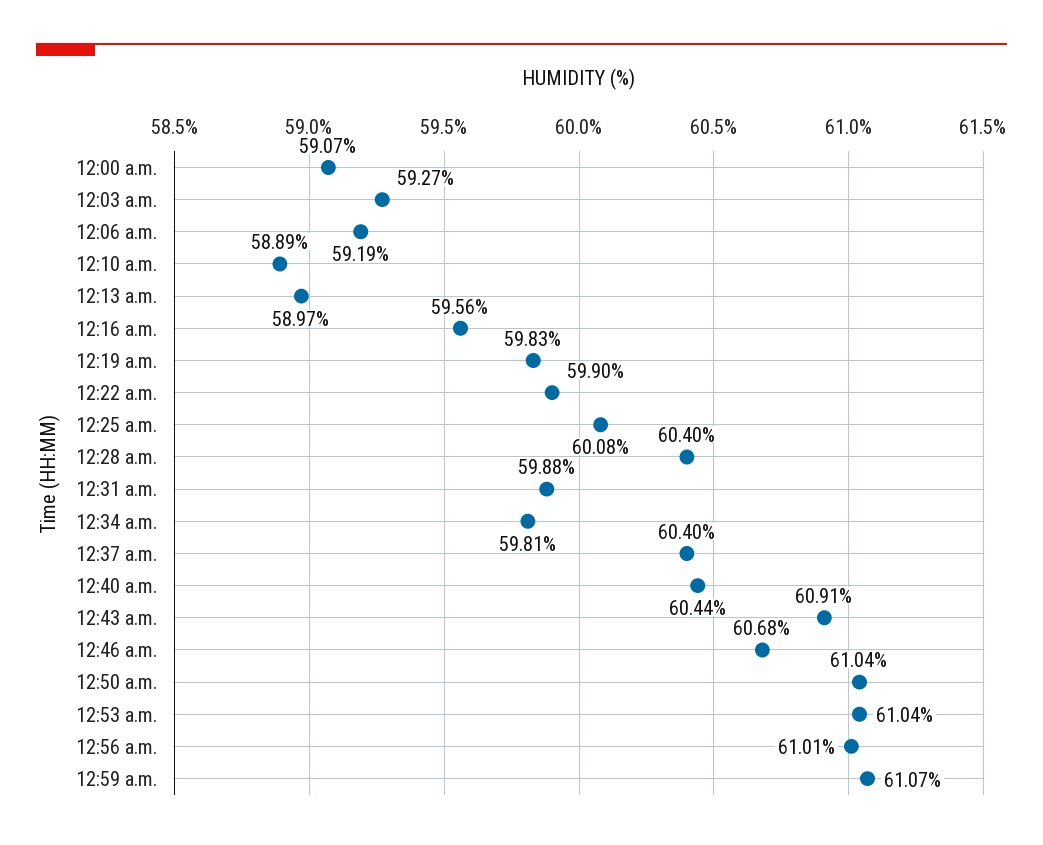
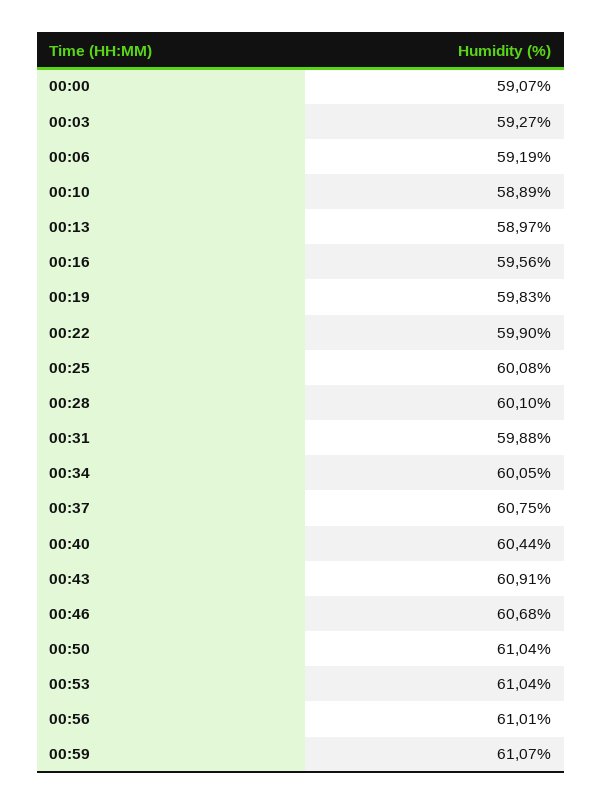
  {
    "12:00 a.m.": 59.07,
    "12:03 a.m.": 59.27,
    "12:06 a.m.": 59.19,
    "12:10 a.m.": 58.89,
    "12:13 a.m.": 58.97,
    "12:16 a.m.": 59.56,
    "12:19 a.m.": 59.83,
    "12:22 a.m.": 59.9,
    "12:25 a.m.": 60.08,
-   "12:28 a.m.": 60.4,
+   "12:28 a.m.": 60.1,
    "12:31 a.m.": 59.88,
-   "12:34 a.m.": 59.81,
+   "12:34 a.m.": 60.05,
-   "12:37 a.m.": 60.4,
+   "12:37 a.m.": 60.75,
    "12:40 a.m.": 60.44,
    "12:43 a.m.": 60.91,
    "12:46 a.m.": 60.68,
    "12:50 a.m.": 61.04,
    "12:53 a.m.": 61.04,
    "12:56 a.m.": 61.01,
    "12:59 a.m.": 61.07
  }

